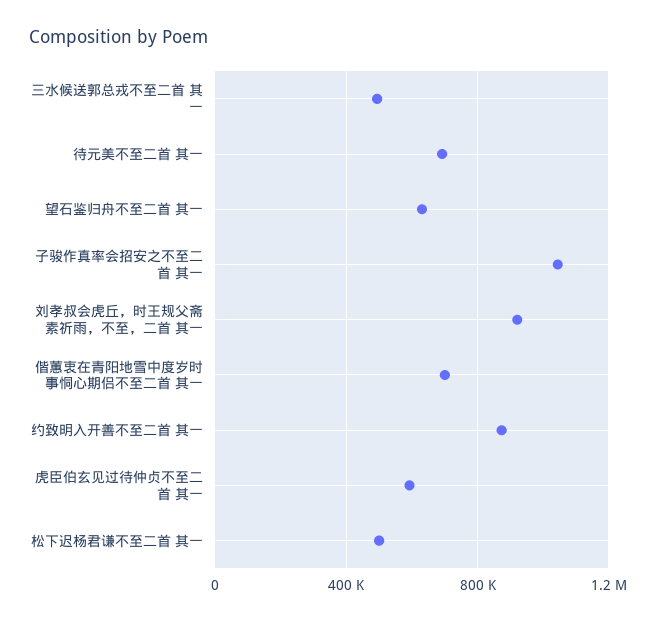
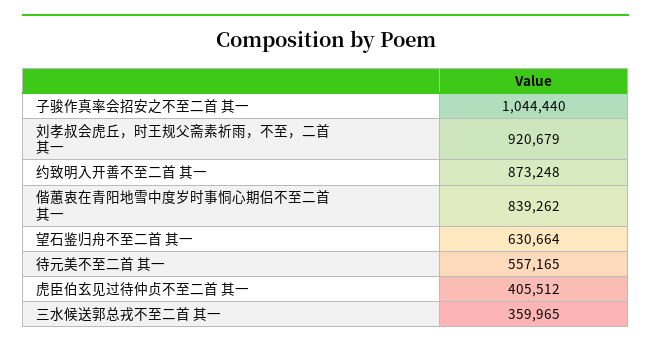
  {
-   "三水候送郭总戎不至二首 其一": 500000,
+   "三水候送郭总戎不至二首 其一": 359965,
-   "待元美不至二首 其一": 700000,
+   "待元美不至二首 其一": 557165,
    "望石鉴归舟不至二首 其一": 630664,
    "子骏作真率会招安之不至二首 其一": 1044440,
    "刘孝叔会虎丘，时王规父斋素祈雨，不至，二首 其一": 920679,
-   "偕蕙衷在青阳地雪中度岁时事恫心期侣不至二首 其一": 700000,
+   "偕蕙衷在青阳地雪中度岁时事恫心期侣不至二首 其一": 839262,
    "约致明入开善不至二首 其一": 873248,
-   "虎臣伯玄见过待仲贞不至二首 其一": 600000,
+   "虎臣伯玄见过待仲贞不至二首 其一": 405512
-   "松下迟杨君谦不至二首 其一": 500000
  }

